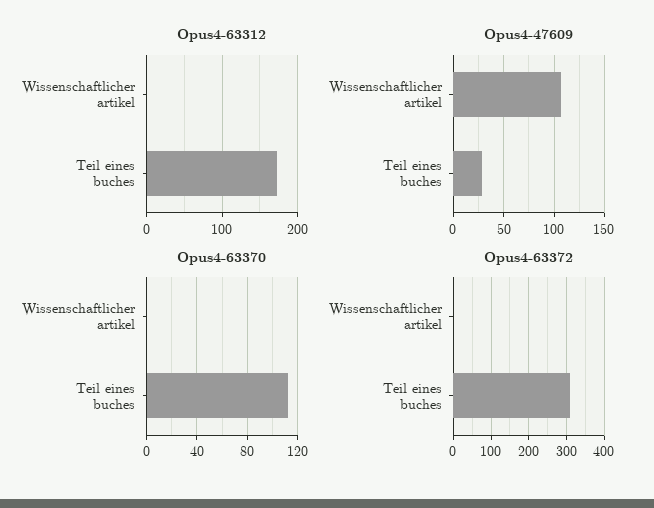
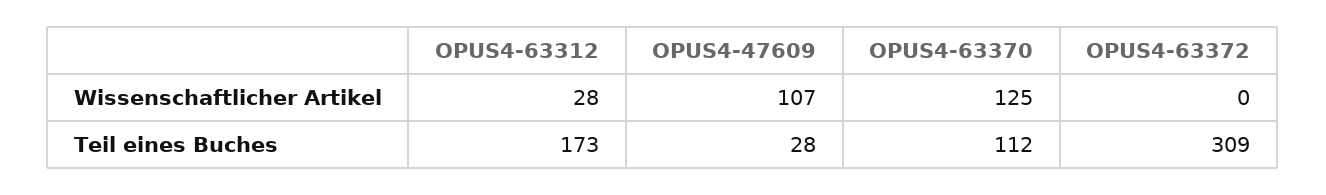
  {
    "Opus4-63312": {
-     "Wissenschaftlicher artikel": 0,
+     "Wissenschaftlicher artikel": 28,
      "Teil eines buches": 173
    },
    "Opus4-47609": {
      "Wissenschaftlicher artikel": 107,
      "Teil eines buches": 28
    },
    "Opus4-63370": {
-     "Wissenschaftlicher artikel": 0,
+     "Wissenschaftlicher artikel": 125,
      "Teil eines buches": 112
    },
    "Opus4-63372": {
      "Wissenschaftlicher artikel": 0,
      "Teil eines buches": 309
    }
  }

